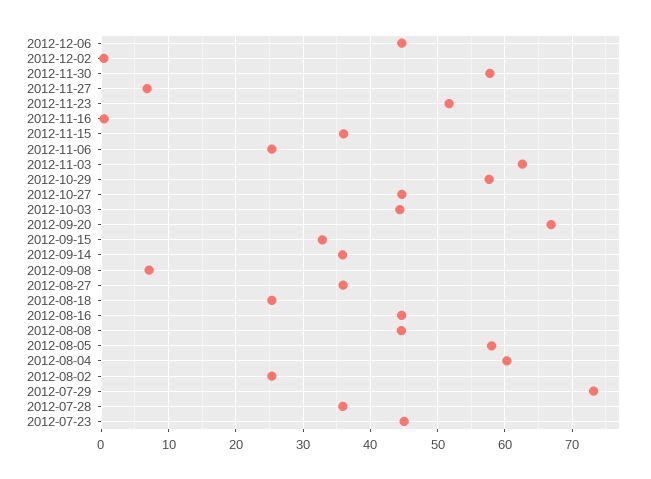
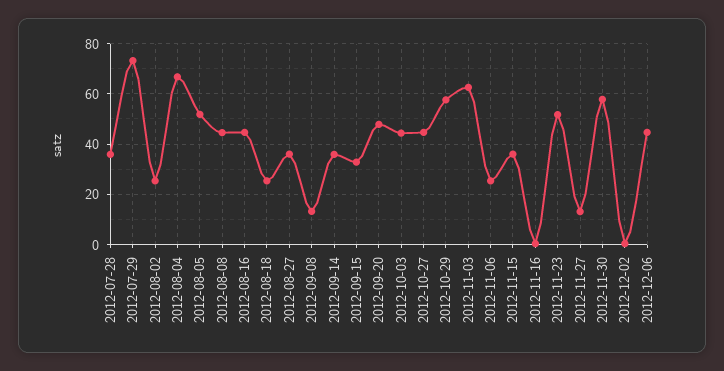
  {
    "2012-12-06": 45,
    "2012-12-02": 0,
    "2012-11-30": 58,
-   "2012-11-27": 7,
+   "2012-11-27": 12.5,
    "2012-11-23": 52,
    "2012-11-16": 0,
    "2012-11-15": 36,
    "2012-11-06": 25,
    "2012-11-03": 63,
    "2012-10-29": 58,
    "2012-10-27": 45,
    "2012-10-03": 44,
-   "2012-09-20": 67,
+   "2012-09-20": 47.5,
    "2012-09-15": 33,
    "2012-09-14": 36,
-   "2012-09-08": 7,
+   "2012-09-08": 12.5,
    "2012-08-27": 36,
    "2012-08-18": 25,
    "2012-08-16": 45,
    "2012-08-08": 45,
-   "2012-08-05": 58,
+   "2012-08-05": 52.5,
-   "2012-08-04": 60,
+   "2012-08-04": 67.5,
    "2012-08-02": 25,
    "2012-07-29": 73,
-   "2012-07-28": 36,
+   "2012-07-28": 36
-   "2012-07-23": 45
  }

